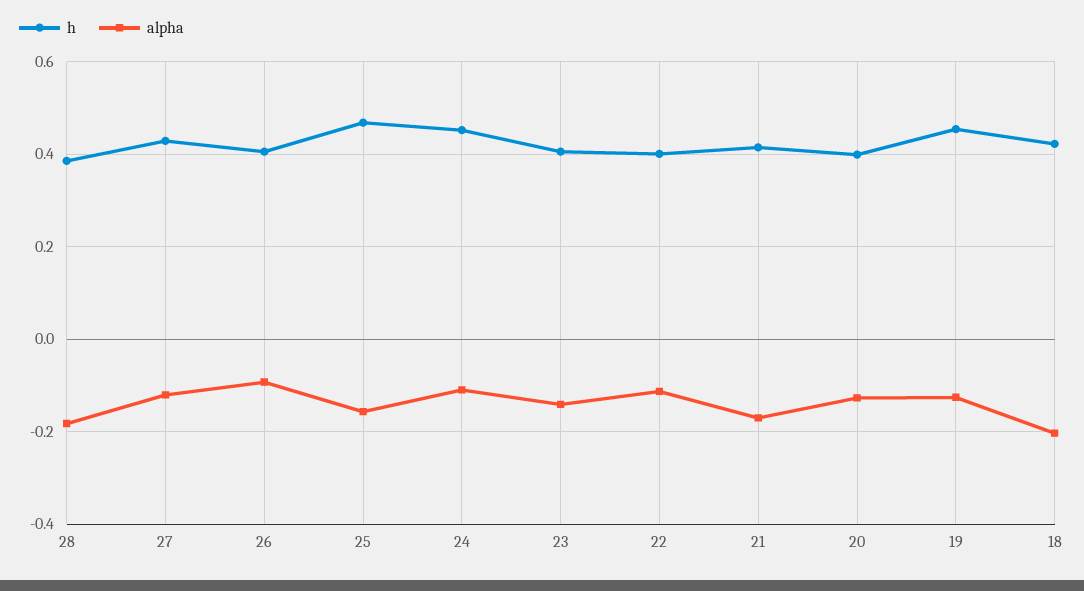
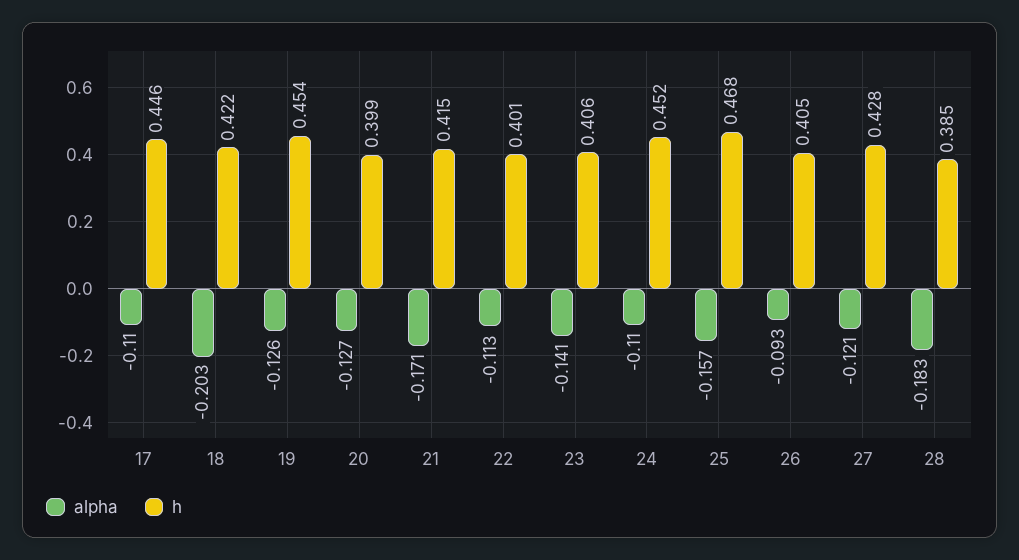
  {
    "h": {
      "28": 0.385,
      "27": 0.428,
      "26": 0.405,
      "25": 0.468,
      "24": 0.452,
      "23": 0.406,
      "22": 0.401,
      "21": 0.415,
      "20": 0.399,
      "19": 0.454,
-     "18": 0.422
+     "18": 0.422,
+     "17": 0.446
    },
    "alpha": {
      "28": -0.183,
      "27": -0.121,
      "26": -0.093,
      "25": -0.157,
      "24": -0.11,
      "23": -0.141,
      "22": -0.113,
      "21": -0.171,
      "20": -0.127,
      "19": -0.126,
-     "18": -0.203
+     "18": -0.203,
+     "17": -0.11
    }
  }

